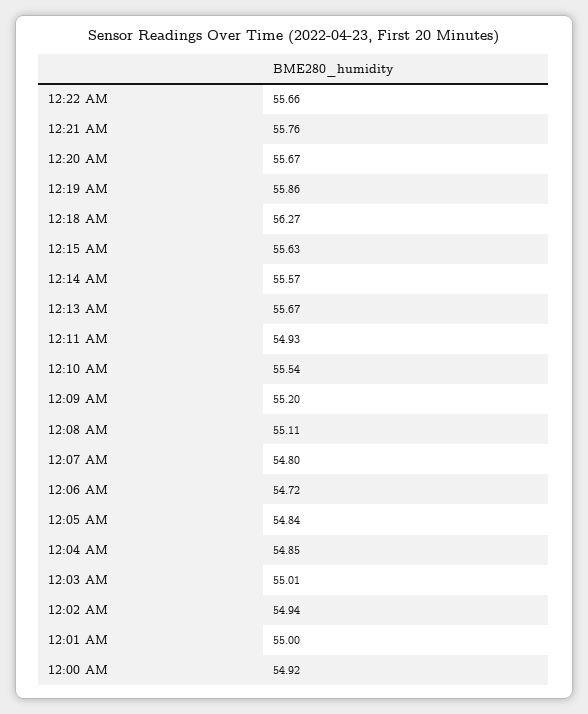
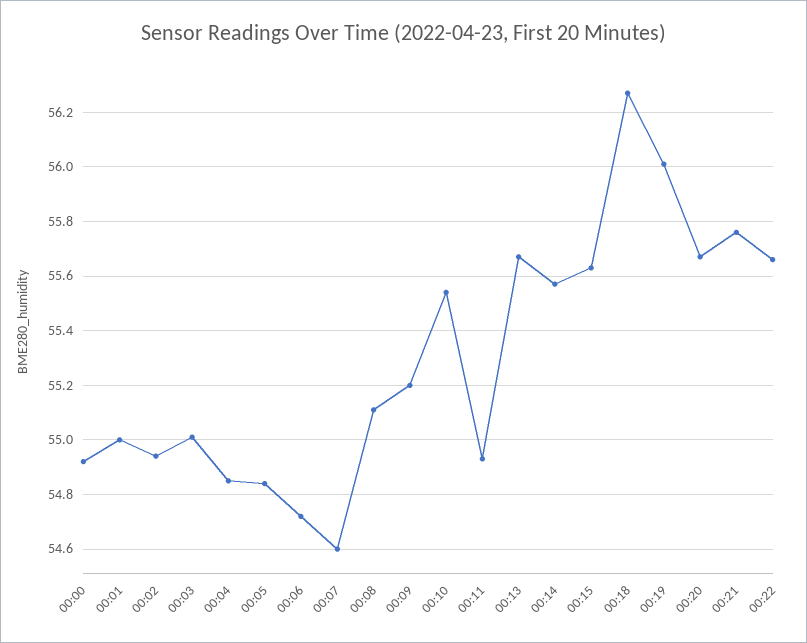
  {
    "12:22 AM": 55.66,
    "12:21 AM": 55.76,
    "12:20 AM": 55.67,
-   "12:19 AM": 55.86,
+   "12:19 AM": 56,
    "12:18 AM": 56.27,
    "12:15 AM": 55.63,
    "12:14 AM": 55.57,
    "12:13 AM": 55.67,
    "12:11 AM": 54.93,
    "12:10 AM": 55.54,
    "12:09 AM": 55.2,
    "12:08 AM": 55.11,
-   "12:07 AM": 54.8,
+   "12:07 AM": 54.6,
    "12:06 AM": 54.72,
    "12:05 AM": 54.84,
    "12:04 AM": 54.85,
    "12:03 AM": 55.01,
    "12:02 AM": 54.94,
    "12:01 AM": 55,
    "12:00 AM": 54.92
  }

